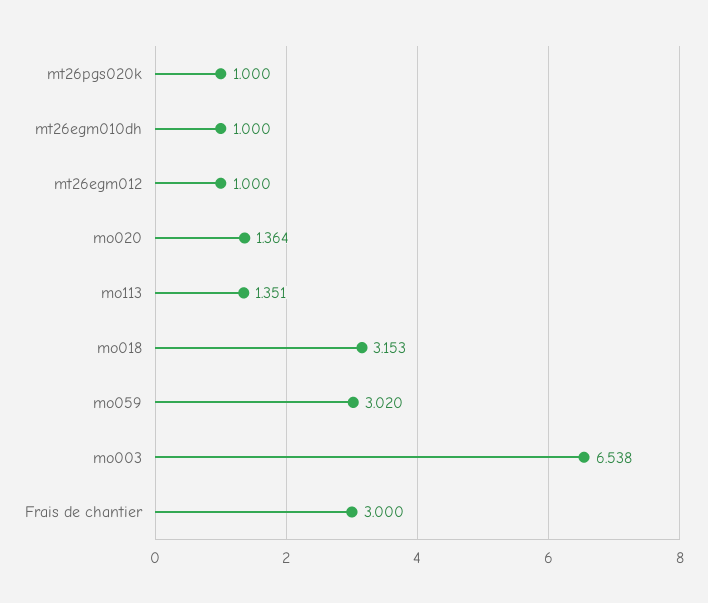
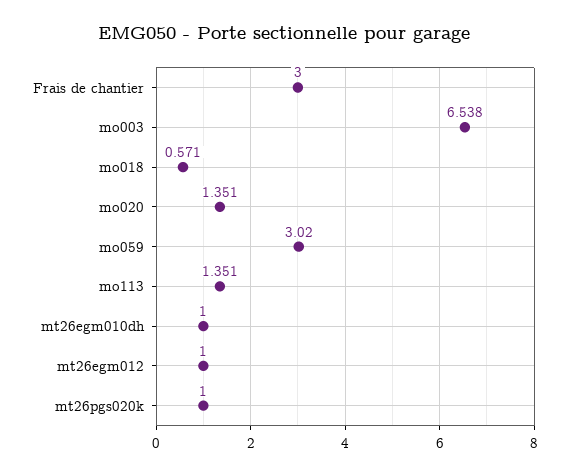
  {
    "mt26pgs020k": 1,
    "mt26egm010dh": 1,
    "mt26egm012": 1,
-   "mo020": 1.364,
+   "mo020": 1.351,
    "mo113": 1.351,
-   "mo018": 3.153,
+   "mo018": 0.571,
    "mo059": 3.02,
    "mo003": 6.538,
    "Frais de chantier": 3
  }

